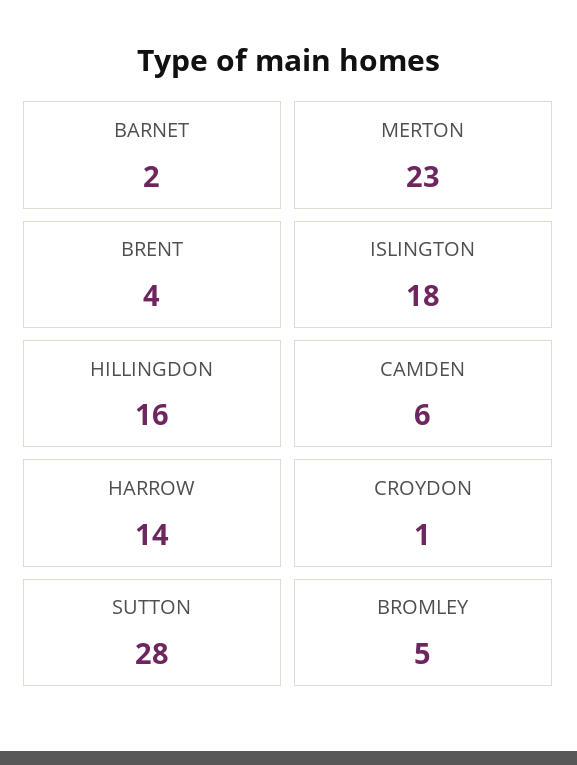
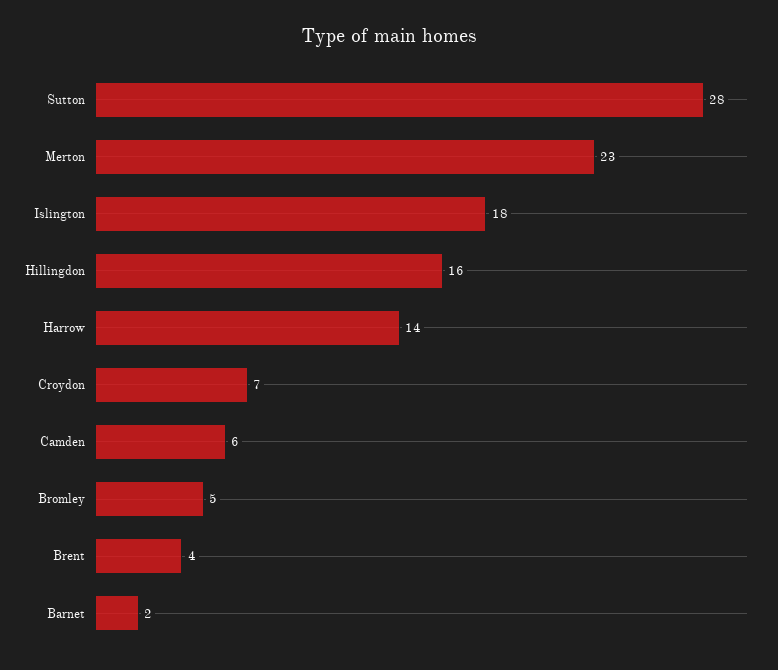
  {
    "BARNET": 2,
    "MERTON": 23,
    "BRENT": 4,
    "ISLINGTON": 18,
    "HILLINGDON": 16,
    "CAMDEN": 6,
    "HARROW": 14,
-   "CROYDON": 1,
+   "CROYDON": 7,
    "SUTTON": 28,
    "BROMLEY": 5
  }

